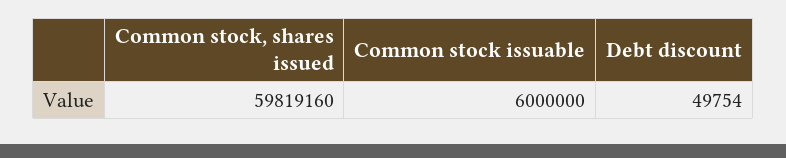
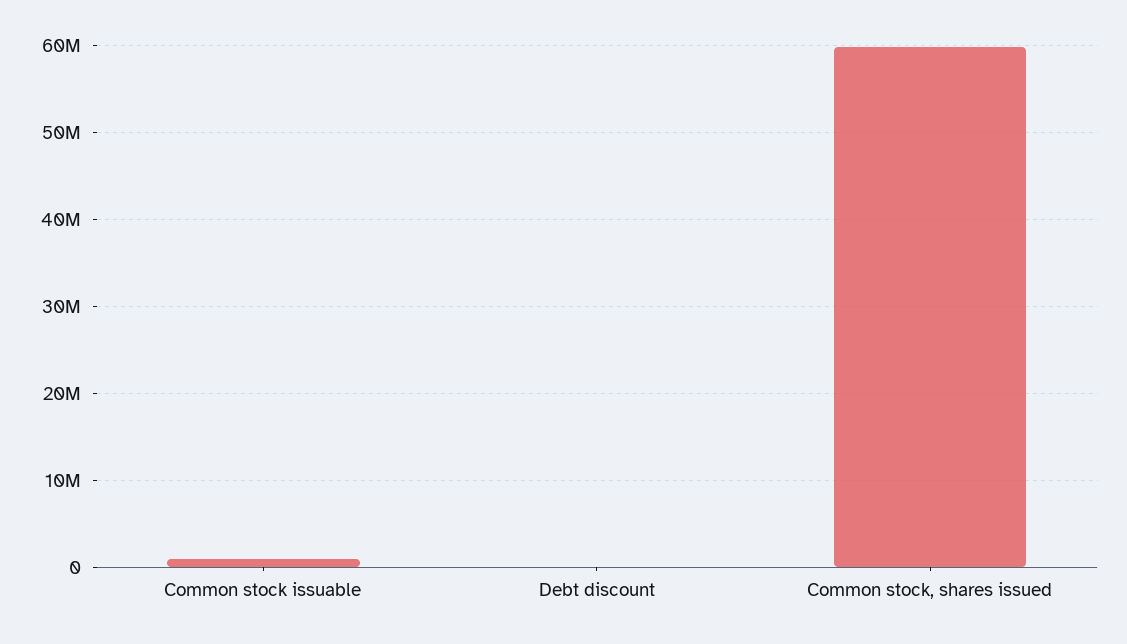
  {
    "Common stock, shares issued": 59819160,
-   "Common stock issuable": 6000000,
+   "Common stock issuable": 1000000,
    "Debt discount": 49754
  }

